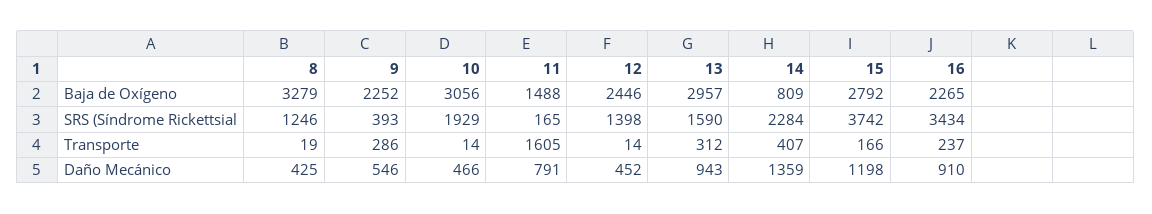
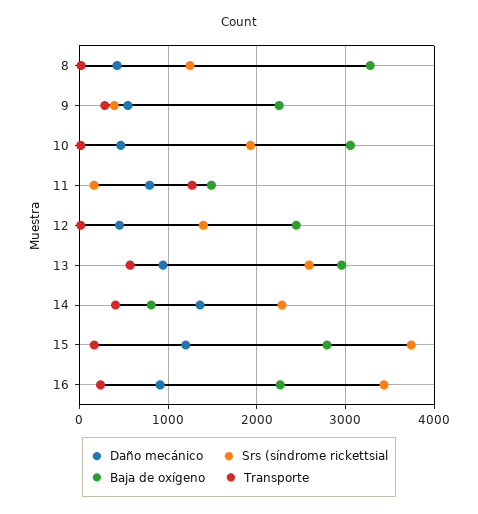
  {
    "Baja de Oxígeno": {
      "8": 3279,
      "9": 2252,
      "10": 3056,
      "11": 1488,
      "12": 2446,
      "13": 2957,
      "14": 809,
      "15": 2792,
      "16": 2265
    },
    "SRS (Síndrome Rickettsial": {
      "8": 1246,
      "9": 393,
      "10": 1929,
      "11": 165,
      "12": 1398,
-     "13": 1590,
+     "13": 2600,
      "14": 2284,
      "15": 3742,
      "16": 3434
    },
    "Transporte": {
      "8": 19,
      "9": 286,
      "10": 14,
-     "11": 1605,
+     "11": 1300,
      "12": 14,
-     "13": 312,
+     "13": 600,
      "14": 407,
      "15": 166,
      "16": 237
    },
    "Daño Mecánico": {
      "8": 425,
      "9": 546,
      "10": 466,
      "11": 791,
      "12": 452,
      "13": 943,
      "14": 1359,
      "15": 1198,
      "16": 910
    }
  }

